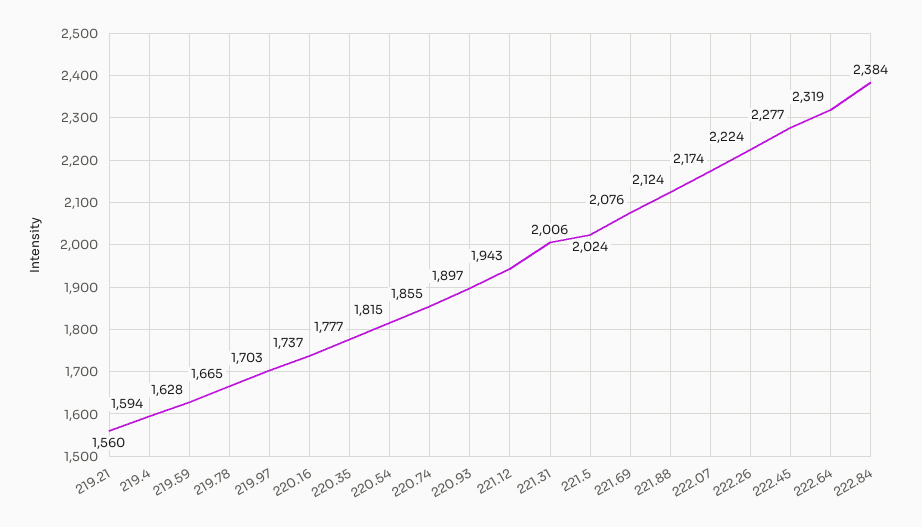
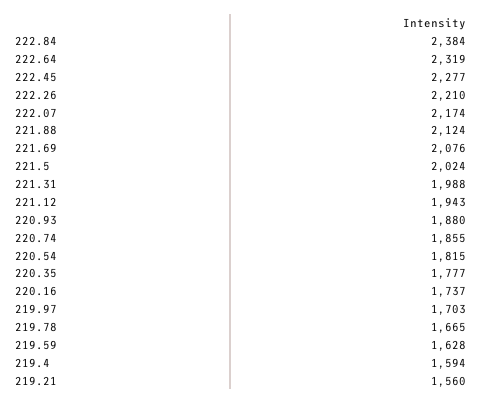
  {
    "219.21": 1560,
    "219.4": 1594,
    "219.59": 1628,
    "219.78": 1665,
    "219.97": 1703,
    "220.16": 1737,
    "220.35": 1777,
    "220.54": 1815,
    "220.74": 1855,
-   "220.93": 1897,
+   "220.93": 1880,
    "221.12": 1943,
-   "221.31": 2006,
+   "221.31": 1988,
    "221.5": 2024,
    "221.69": 2076,
    "221.88": 2124,
    "222.07": 2174,
-   "222.26": 2224,
+   "222.26": 2210,
    "222.45": 2277,
    "222.64": 2319,
    "222.84": 2384
  }

